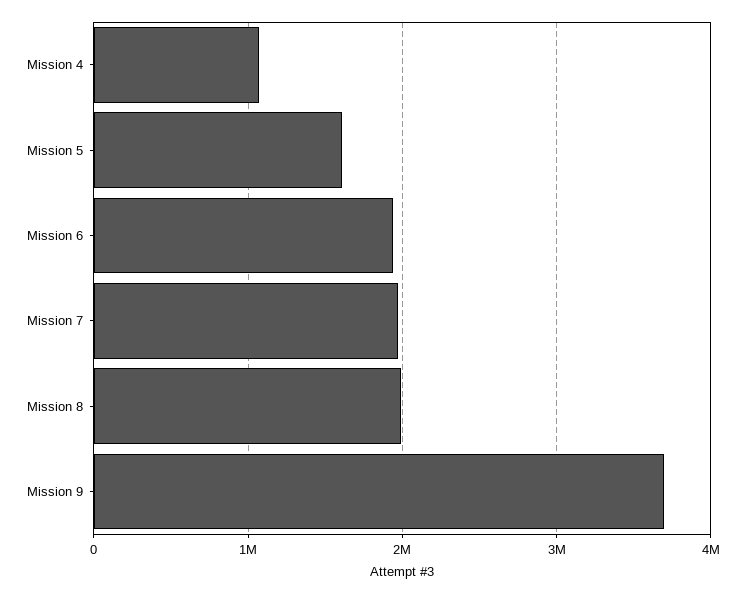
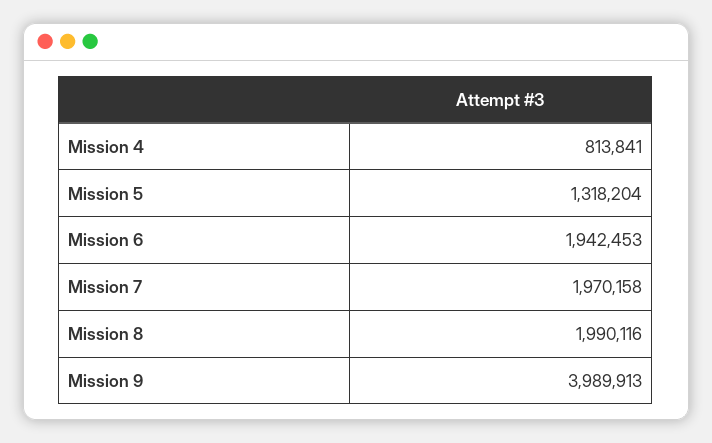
  {
-   "Mission 4": 1100000,
+   "Mission 4": 813841,
-   "Mission 5": 1600000,
+   "Mission 5": 1318204,
    "Mission 6": 1942453,
    "Mission 7": 1970158,
    "Mission 8": 1990116,
-   "Mission 9": 3700000
+   "Mission 9": 3989913
  }

